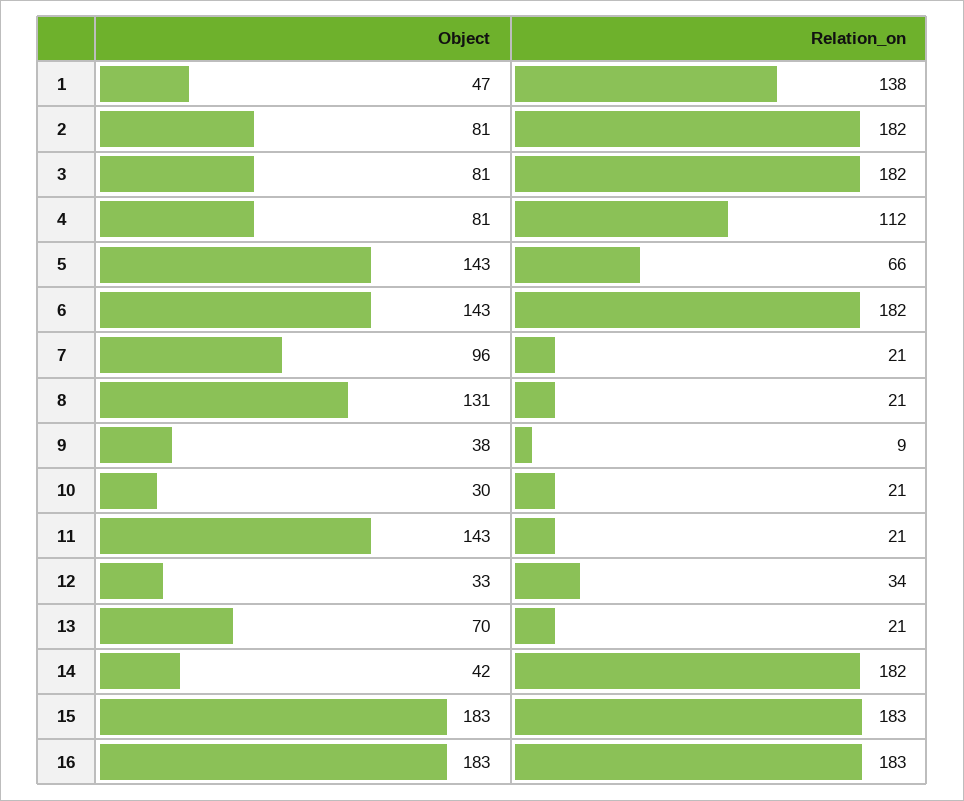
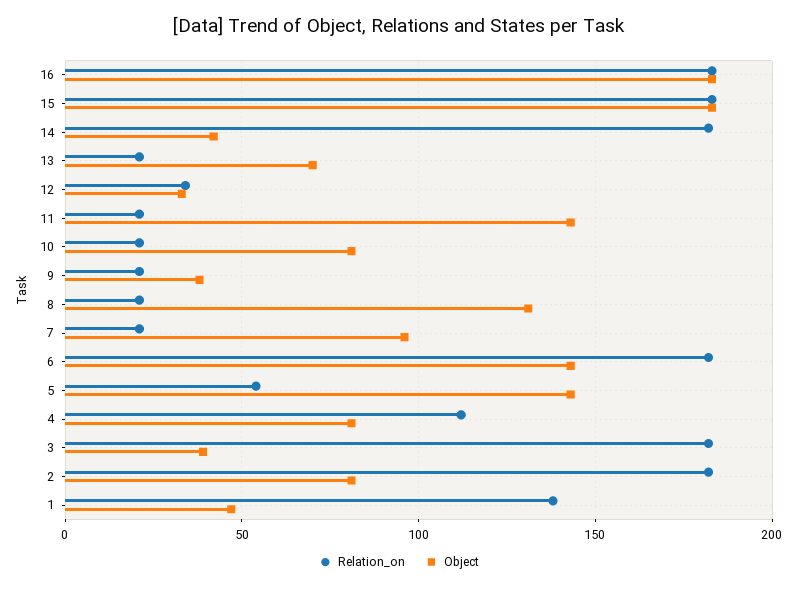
  {
    "Object": {
      "1": 47,
      "2": 81,
-     "3": 81,
+     "3": 40,
      "4": 81,
      "5": 143,
      "6": 143,
      "7": 96,
      "8": 131,
      "9": 38,
-     "10": 30,
+     "10": 80,
      "11": 143,
      "12": 33,
      "13": 70,
      "14": 42,
      "15": 183,
      "16": 183
    },
    "Relation_on": {
      "1": 138,
      "2": 182,
      "3": 182,
      "4": 112,
-     "5": 66,
+     "5": 55,
      "6": 182,
      "7": 21,
      "8": 21,
-     "9": 9,
+     "9": 20,
      "10": 21,
      "11": 21,
      "12": 34,
      "13": 21,
      "14": 182,
      "15": 183,
      "16": 183
    }
  }

